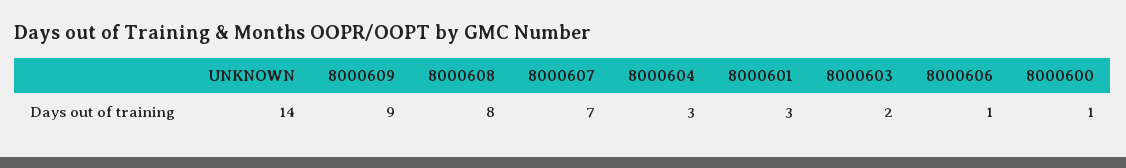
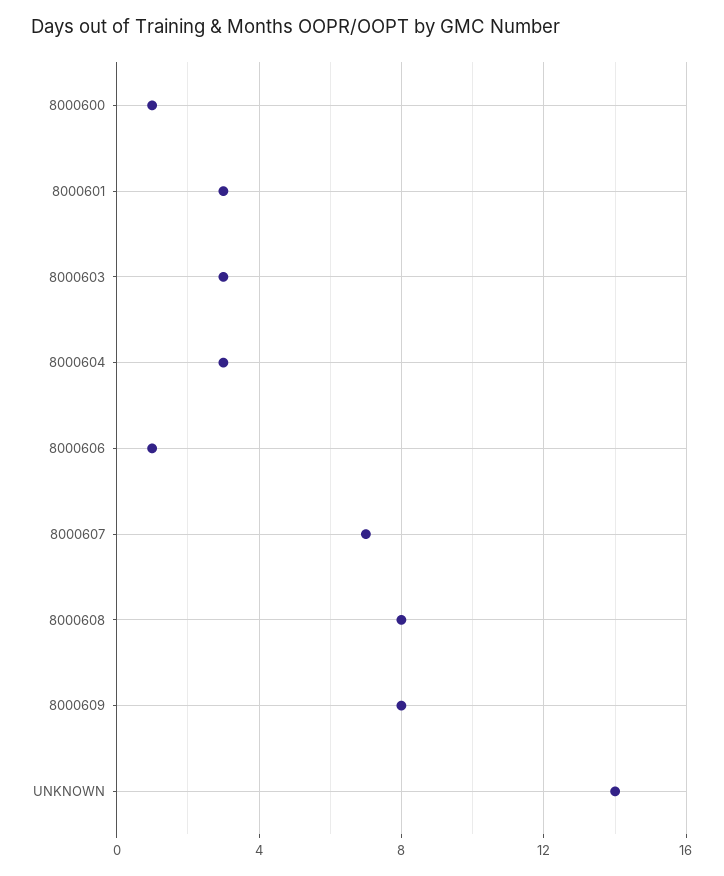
  {
    "UNKNOWN": 14,
-   "8000609": 9,
+   "8000609": 8,
    "8000608": 8,
    "8000607": 7,
    "8000604": 3,
    "8000601": 3,
-   "8000603": 2,
+   "8000603": 3,
    "8000606": 1,
    "8000600": 1
  }

